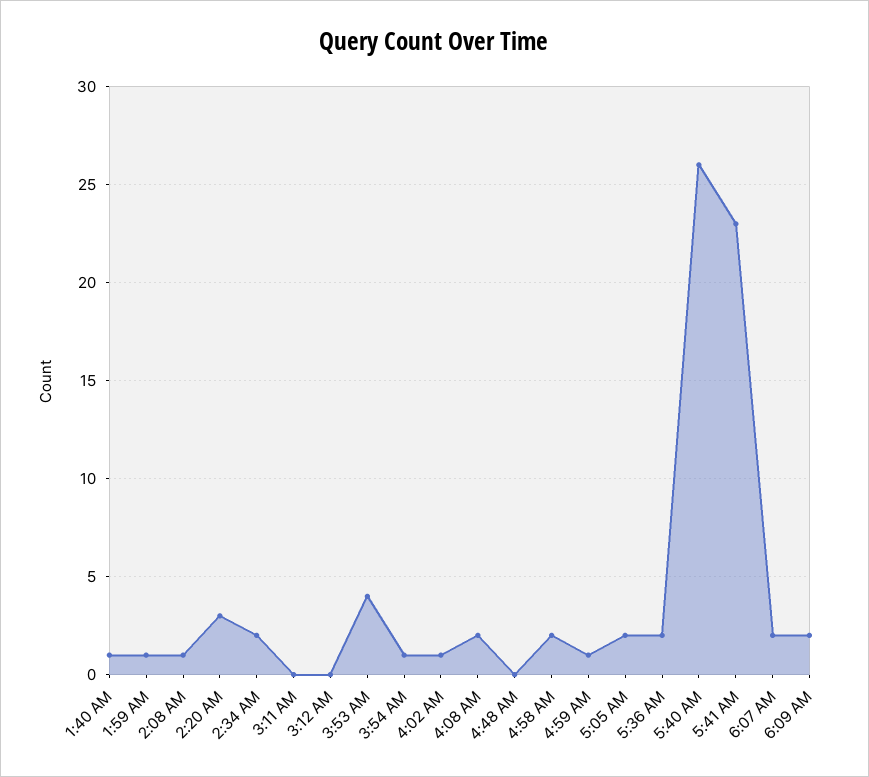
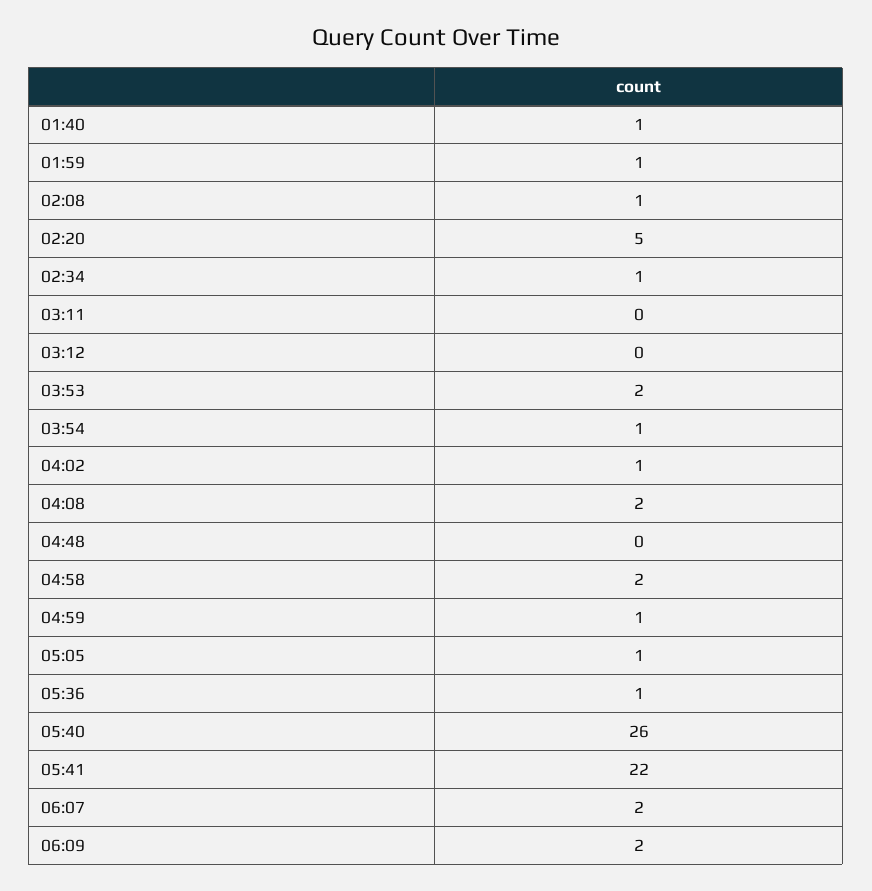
  {
    "1:40 AM": 1,
    "1:59 AM": 1,
    "2:08 AM": 1,
-   "2:20 AM": 3,
+   "2:20 AM": 5,
-   "2:34 AM": 2,
+   "2:34 AM": 1,
    "3:11 AM": 0,
    "3:12 AM": 0,
-   "3:53 AM": 4,
+   "3:53 AM": 2,
    "3:54 AM": 1,
    "4:02 AM": 1,
    "4:08 AM": 2,
    "4:48 AM": 0,
    "4:58 AM": 2,
    "4:59 AM": 1,
-   "5:05 AM": 2,
+   "5:05 AM": 1,
-   "5:36 AM": 2,
+   "5:36 AM": 1,
    "5:40 AM": 26,
-   "5:41 AM": 23,
+   "5:41 AM": 22,
    "6:07 AM": 2,
    "6:09 AM": 2
  }

